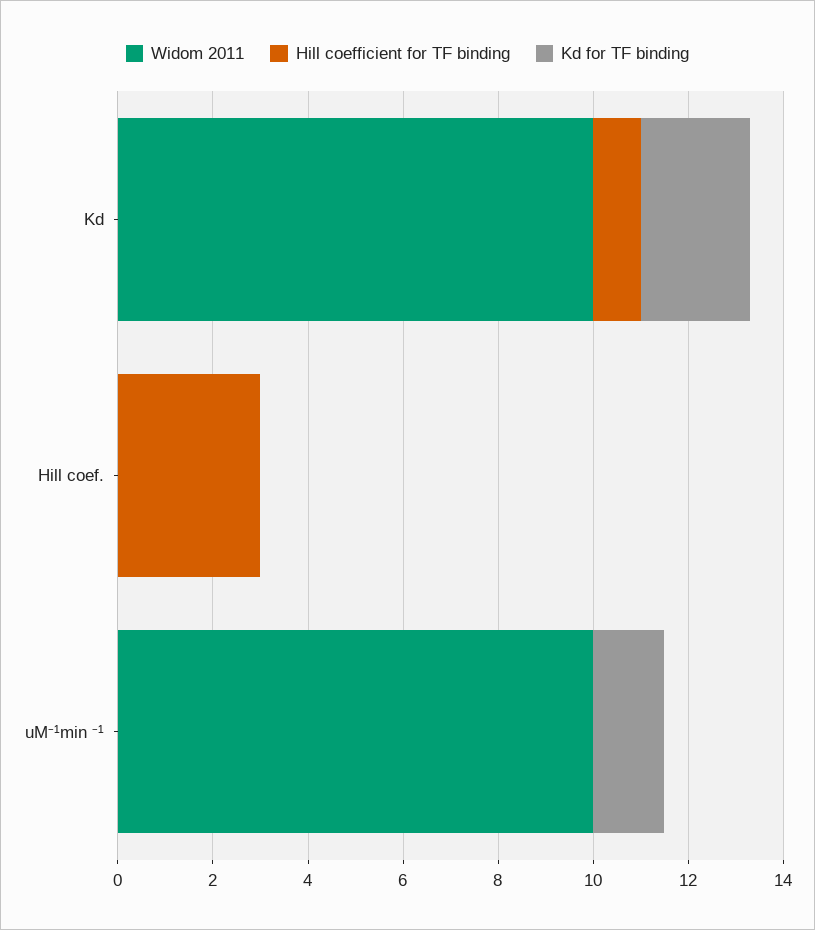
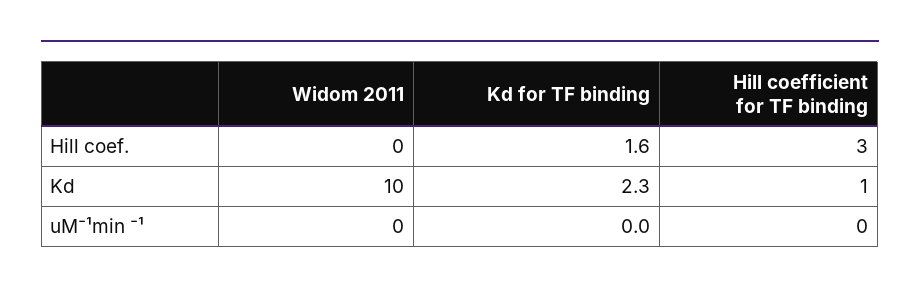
  {
    "Widom 2011": {
      "Kd": 10,
      "Hill coef.": 0,
-     "uM⁻¹min ⁻¹": 10
+     "uM⁻¹min ⁻¹": 0
    },
    "Hill coefficient for TF binding": {
      "Kd": 1,
      "Hill coef.": 3,
      "uM⁻¹min ⁻¹": 0
    },
    "Kd for TF binding": {
      "Kd": 2.3,
-     "Hill coef.": 0,
+     "Hill coef.": 1.6,
-     "uM⁻¹min ⁻¹": 1.5
+     "uM⁻¹min ⁻¹": 0
    }
  }

